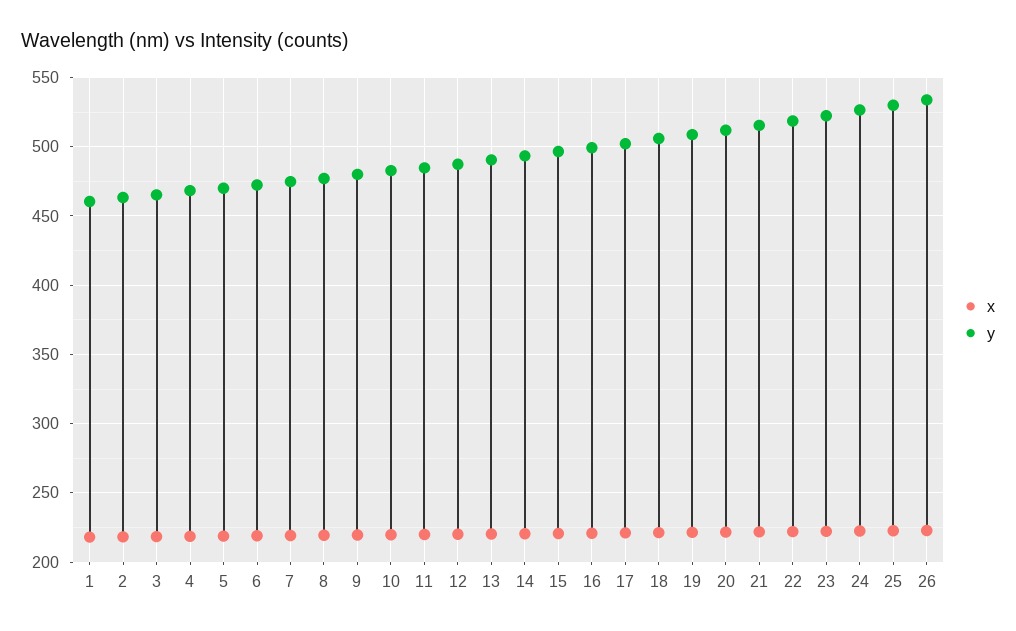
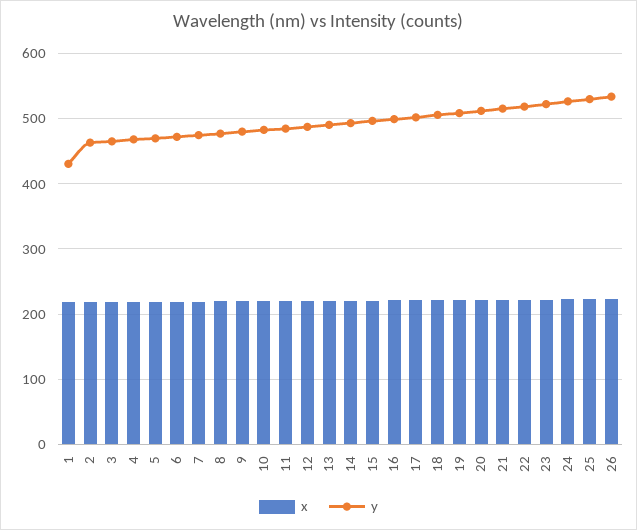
  {
    "x": {
      "1": 220,
      "2": 220,
      "3": 220,
      "4": 220,
      "5": 220,
      "6": 220,
      "7": 220,
      "8": 220,
      "9": 220,
      "10": 220,
      "11": 220,
      "12": 220,
      "13": 220,
      "14": 220,
      "15": 220,
      "16": 220,
      "17": 220,
      "18": 220,
      "19": 220,
      "20": 220,
      "21": 220,
      "22": 220,
      "23": 220,
      "24": 220,
      "25": 225,
      "26": 225
    },
    "y": {
-     "1": 460,
+     "1": 430,
      "2": 465,
      "3": 465,
      "4": 470,
      "5": 470,
      "6": 470,
      "7": 475,
      "8": 475,
      "9": 480,
      "10": 485,
      "11": 485,
      "12": 485,
      "13": 490,
      "14": 495,
      "15": 495,
      "16": 500,
      "17": 500,
      "18": 505,
      "19": 510,
      "20": 510,
      "21": 515,
      "22": 520,
      "23": 520,
      "24": 525,
      "25": 530,
      "26": 535
    }
  }

